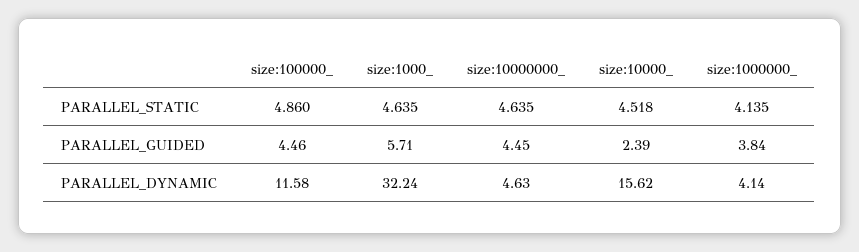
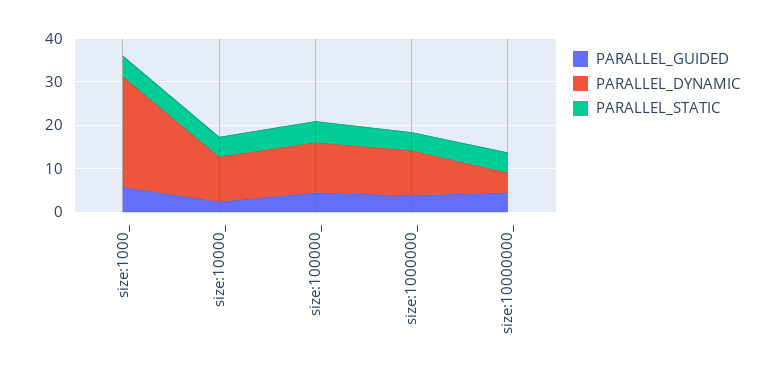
  {
    "PARALLEL_STATIC": {
      "size:100000_": 4.86,
      "size:1000_": 4.635,
      "size:10000000_": 4.635,
      "size:10000_": 4.518,
      "size:1000000_": 4.135
    },
    "PARALLEL_GUIDED": {
      "size:100000_": 4.46,
      "size:1000_": 5.71,
      "size:10000000_": 4.45,
      "size:10000_": 2.39,
      "size:1000000_": 3.84
    },
    "PARALLEL_DYNAMIC": {
      "size:100000_": 11.58,
-     "size:1000_": 32.24,
+     "size:1000_": 26,
      "size:10000000_": 4.63,
-     "size:10000_": 15.62,
+     "size:10000_": 10,
-     "size:1000000_": 4.14
+     "size:1000000_": 10
    }
  }

